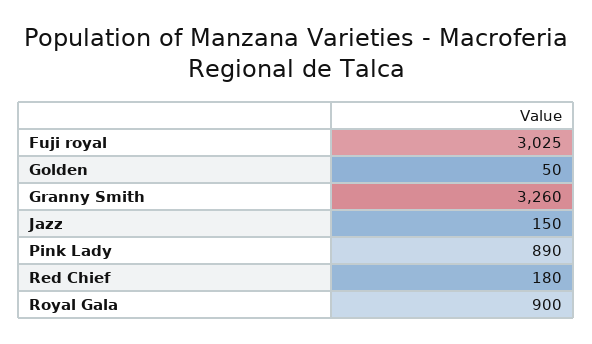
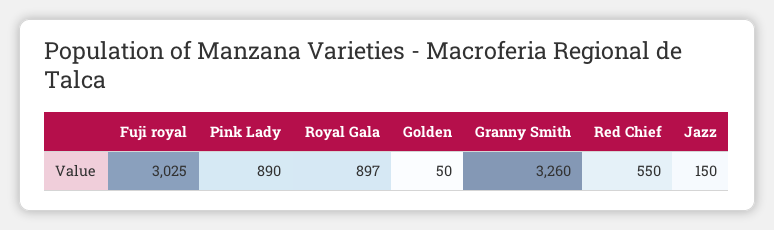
  {
    "Fuji royal": 3025,
    "Golden": 50,
    "Granny Smith": 3260,
    "Jazz": 150,
    "Pink Lady": 890,
-   "Red Chief": 180,
+   "Red Chief": 550,
-   "Royal Gala": 900
+   "Royal Gala": 897
  }

